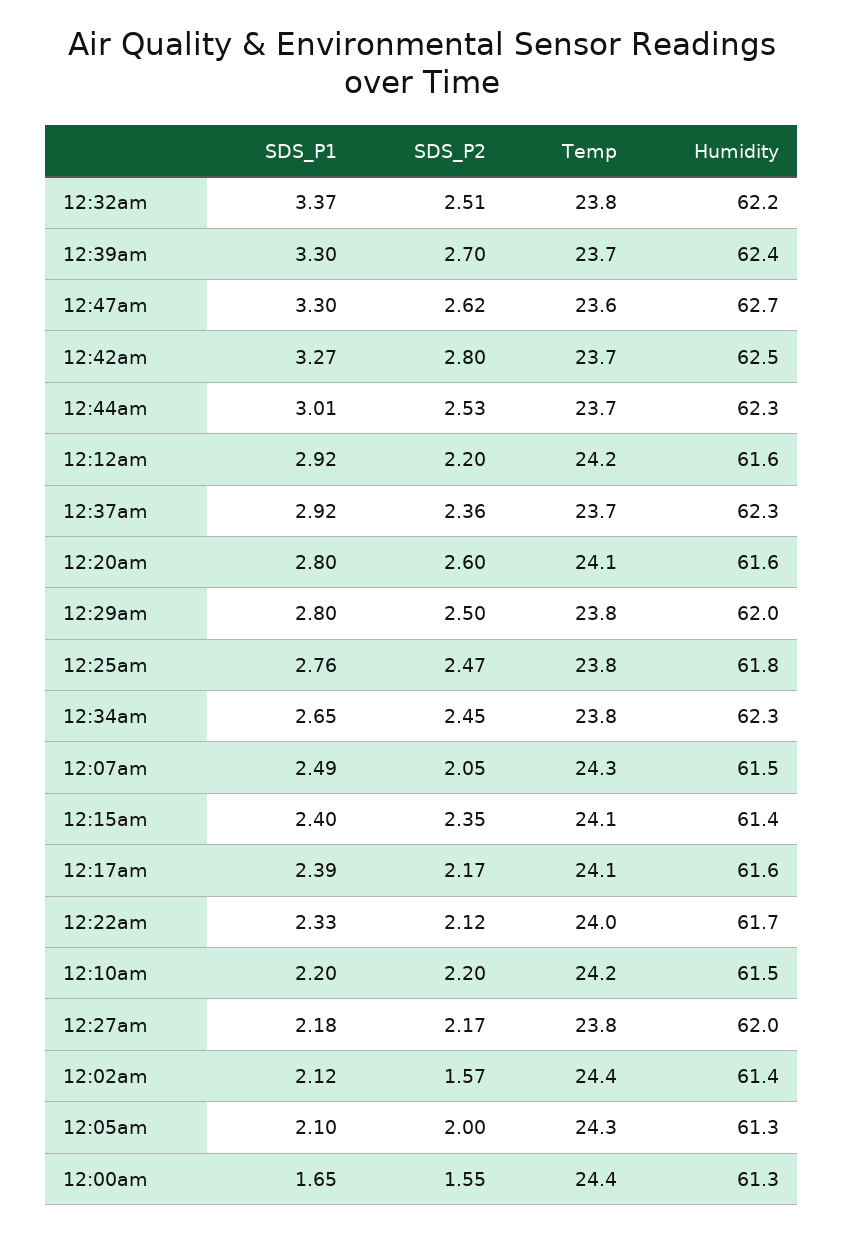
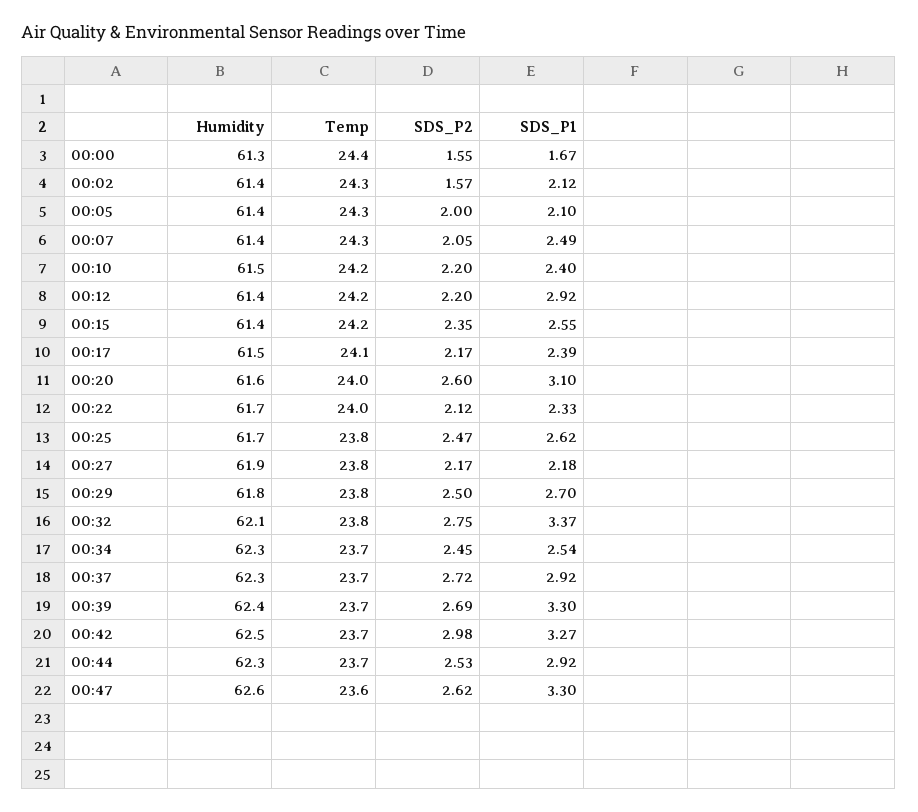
  {
    "SDS_P1": {
      "12:32am": 3.37,
      "12:39am": 3.3,
      "12:47am": 3.3,
      "12:42am": 3.27,
-     "12:44am": 3.01,
+     "12:44am": 2.92,
      "12:12am": 2.92,
      "12:37am": 2.92,
-     "12:20am": 2.8,
+     "12:20am": 3.1,
-     "12:29am": 2.8,
+     "12:29am": 2.7,
-     "12:25am": 2.76,
+     "12:25am": 2.62,
-     "12:34am": 2.65,
+     "12:34am": 2.54,
      "12:07am": 2.49,
-     "12:15am": 2.4,
+     "12:15am": 2.55,
      "12:17am": 2.39,
      "12:22am": 2.33,
-     "12:10am": 2.2,
+     "12:10am": 2.4,
      "12:27am": 2.18,
      "12:02am": 2.12,
      "12:05am": 2.1,
-     "12:00am": 1.65
+     "12:00am": 1.67
    },
    "SDS_P2": {
-     "12:32am": 2.51,
+     "12:32am": 2.75,
-     "12:39am": 2.7,
+     "12:39am": 2.69,
      "12:47am": 2.62,
-     "12:42am": 2.8,
+     "12:42am": 2.98,
      "12:44am": 2.53,
      "12:12am": 2.2,
-     "12:37am": 2.36,
+     "12:37am": 2.72,
      "12:20am": 2.6,
      "12:29am": 2.5,
      "12:25am": 2.47,
      "12:34am": 2.45,
      "12:07am": 2.05,
      "12:15am": 2.35,
      "12:17am": 2.17,
      "12:22am": 2.12,
      "12:10am": 2.2,
      "12:27am": 2.17,
      "12:02am": 1.57,
      "12:05am": 2,
      "12:00am": 1.55
    },
    "Temp": {
      "12:32am": 23.8,
      "12:39am": 23.7,
      "12:47am": 23.6,
      "12:42am": 23.7,
      "12:44am": 23.7,
      "12:12am": 24.2,
      "12:37am": 23.7,
-     "12:20am": 24.1,
+     "12:20am": 24,
      "12:29am": 23.8,
      "12:25am": 23.8,
-     "12:34am": 23.8,
+     "12:34am": 23.7,
      "12:07am": 24.3,
-     "12:15am": 24.1,
+     "12:15am": 24.2,
      "12:17am": 24.1,
      "12:22am": 24,
      "12:10am": 24.2,
      "12:27am": 23.8,
-     "12:02am": 24.4,
+     "12:02am": 24.3,
      "12:05am": 24.3,
      "12:00am": 24.4
    },
    "Humidity": {
-     "12:32am": 62.2,
+     "12:32am": 62.1,
      "12:39am": 62.4,
-     "12:47am": 62.7,
+     "12:47am": 62.6,
      "12:42am": 62.5,
      "12:44am": 62.3,
-     "12:12am": 61.6,
+     "12:12am": 61.4,
      "12:37am": 62.3,
      "12:20am": 61.6,
-     "12:29am": 62,
+     "12:29am": 61.8,
-     "12:25am": 61.8,
+     "12:25am": 61.7,
      "12:34am": 62.3,
-     "12:07am": 61.5,
+     "12:07am": 61.4,
      "12:15am": 61.4,
-     "12:17am": 61.6,
+     "12:17am": 61.5,
      "12:22am": 61.7,
      "12:10am": 61.5,
-     "12:27am": 62,
+     "12:27am": 61.9,
      "12:02am": 61.4,
-     "12:05am": 61.3,
+     "12:05am": 61.4,
      "12:00am": 61.3
    }
  }

